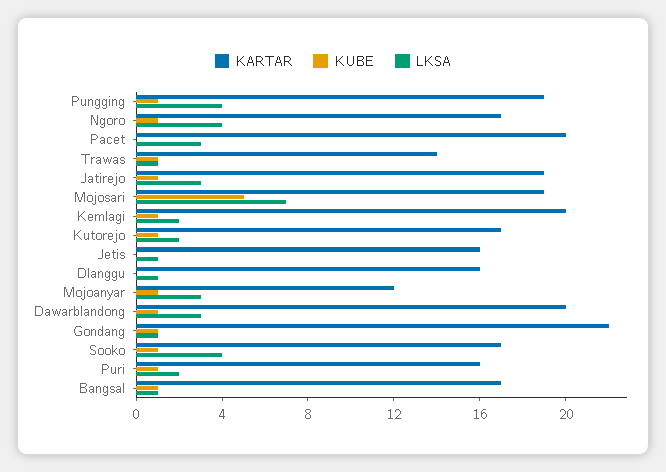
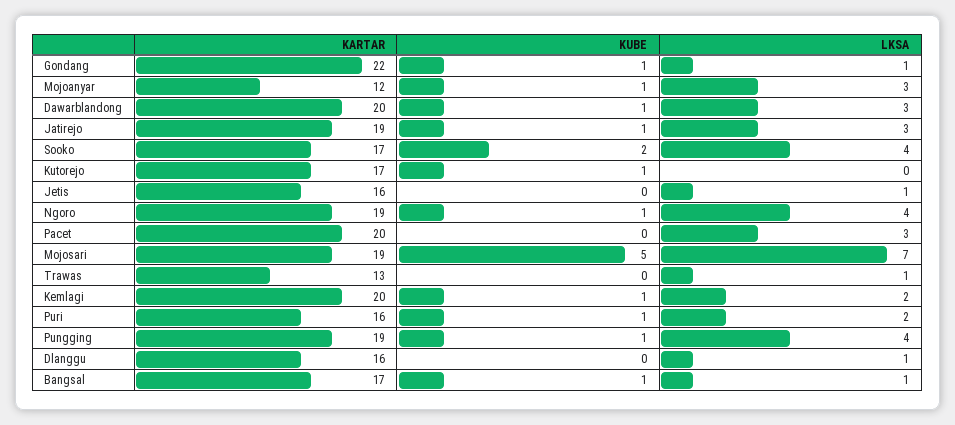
  {
    "KARTAR": {
      "Pungging": 19,
-     "Ngoro": 17,
+     "Ngoro": 19,
      "Pacet": 20,
-     "Trawas": 14,
+     "Trawas": 13,
      "Jatirejo": 19,
      "Mojosari": 19,
      "Kemlagi": 20,
      "Kutorejo": 17,
      "Jetis": 16,
      "Dlanggu": 16,
      "Mojoanyar": 12,
      "Dawarblandong": 20,
      "Gondang": 22,
      "Sooko": 17,
      "Puri": 16,
      "Bangsal": 17
    },
    "KUBE": {
      "Pungging": 1,
      "Ngoro": 1,
      "Pacet": 0,
-     "Trawas": 1,
+     "Trawas": 0,
      "Jatirejo": 1,
      "Mojosari": 5,
      "Kemlagi": 1,
      "Kutorejo": 1,
      "Jetis": 0,
      "Dlanggu": 0,
      "Mojoanyar": 1,
      "Dawarblandong": 1,
      "Gondang": 1,
-     "Sooko": 1,
+     "Sooko": 2,
      "Puri": 1,
      "Bangsal": 1
    },
    "LKSA": {
      "Pungging": 4,
      "Ngoro": 4,
      "Pacet": 3,
      "Trawas": 1,
      "Jatirejo": 3,
      "Mojosari": 7,
      "Kemlagi": 2,
-     "Kutorejo": 2,
+     "Kutorejo": 0,
      "Jetis": 1,
      "Dlanggu": 1,
      "Mojoanyar": 3,
      "Dawarblandong": 3,
      "Gondang": 1,
      "Sooko": 4,
      "Puri": 2,
      "Bangsal": 1
    }
  }

